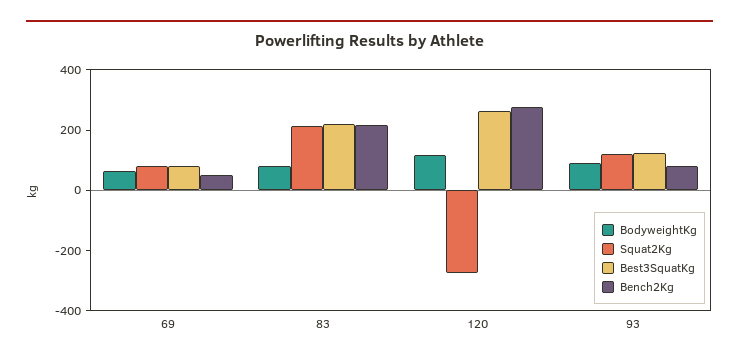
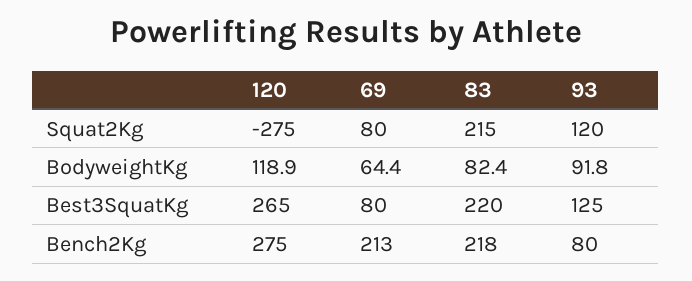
  {
    "BodyweightKg": {
      "69": 64.4,
      "83": 82.4,
      "120": 118.9,
      "93": 91.8
    },
    "Squat2Kg": {
      "69": 80,
      "83": 215,
      "120": -275,
      "93": 120
    },
    "Best3SquatKg": {
      "69": 80,
      "83": 220,
      "120": 265,
      "93": 125
    },
    "Bench2Kg": {
-     "69": 50,
+     "69": 213,
      "83": 218,
      "120": 275,
      "93": 80
    }
  }

